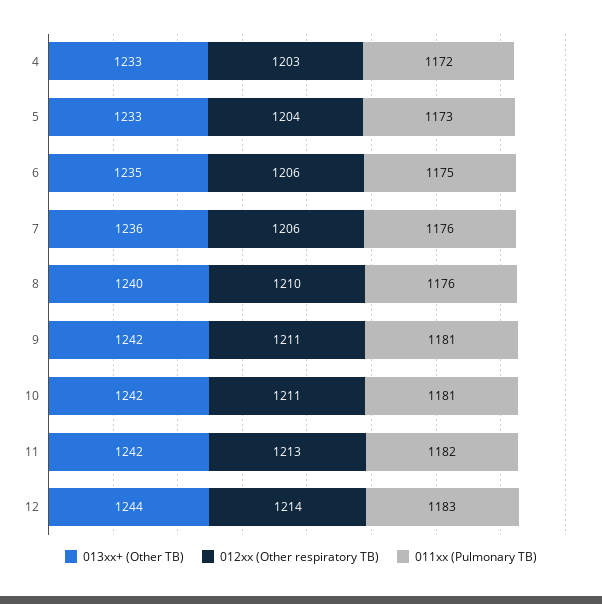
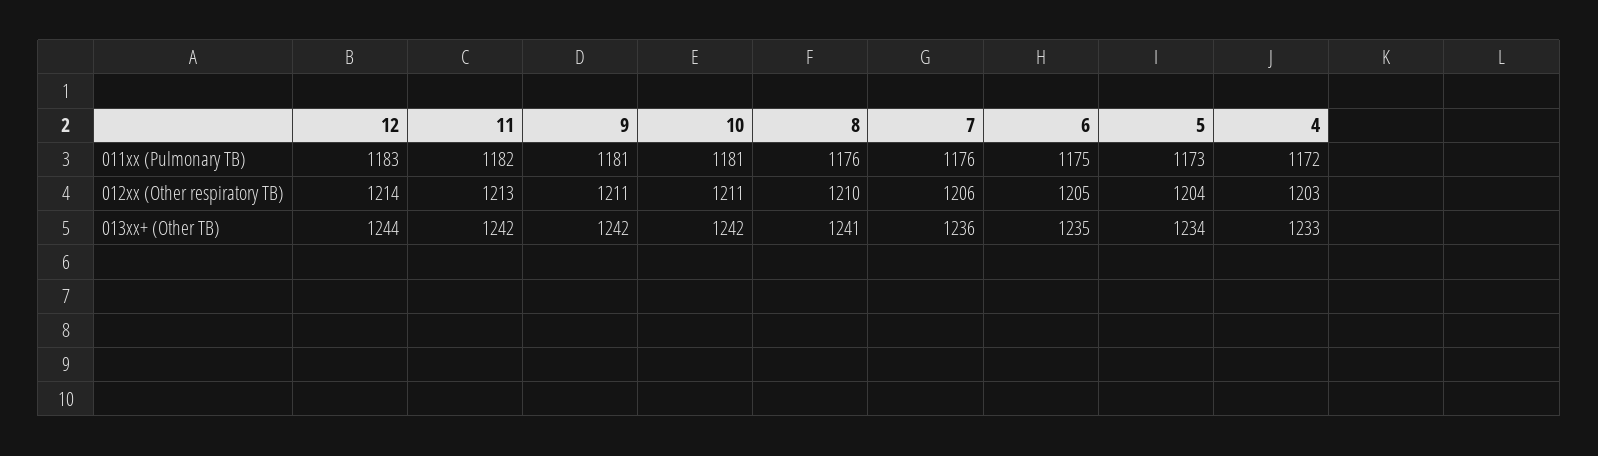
  {
    "013xx+ (Other TB)": {
      "4": 1233,
-     "5": 1233,
+     "5": 1234,
      "6": 1235,
      "7": 1236,
-     "8": 1240,
+     "8": 1241,
      "9": 1242,
      "10": 1242,
      "11": 1242,
      "12": 1244
    },
    "012xx (Other respiratory TB)": {
      "4": 1203,
      "5": 1204,
-     "6": 1206,
+     "6": 1205,
      "7": 1206,
      "8": 1210,
      "9": 1211,
      "10": 1211,
      "11": 1213,
      "12": 1214
    },
    "011xx (Pulmonary TB)": {
      "4": 1172,
      "5": 1173,
      "6": 1175,
      "7": 1176,
      "8": 1176,
      "9": 1181,
      "10": 1181,
      "11": 1182,
      "12": 1183
    }
  }

